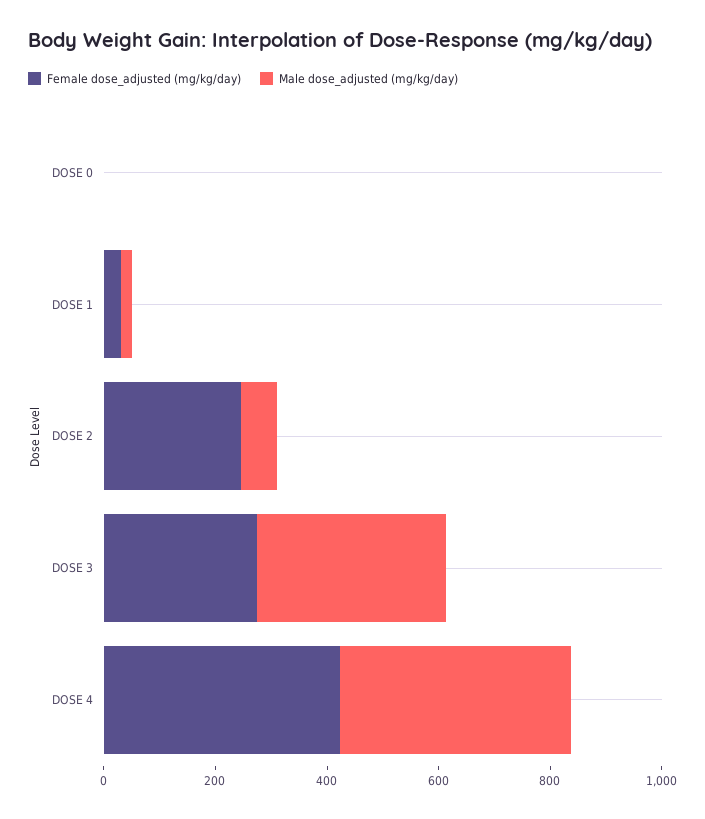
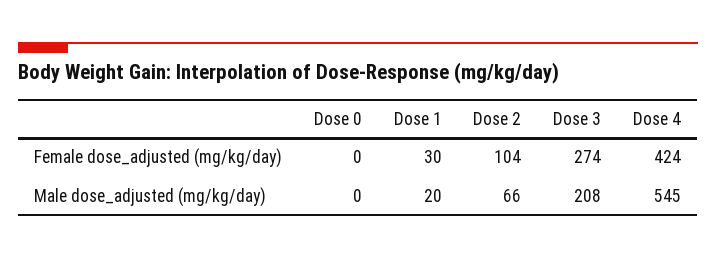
  {
    "Female dose_adjusted (mg/kg/day)": {
      "DOSE 0": 0,
      "DOSE 1": 30,
-     "DOSE 2": 250,
+     "DOSE 2": 104,
      "DOSE 3": 274,
      "DOSE 4": 424
    },
    "Male dose_adjusted (mg/kg/day)": {
      "DOSE 0": 0,
      "DOSE 1": 20,
      "DOSE 2": 66,
-     "DOSE 3": 350,
+     "DOSE 3": 208,
-     "DOSE 4": 400
+     "DOSE 4": 545
    }
  }

